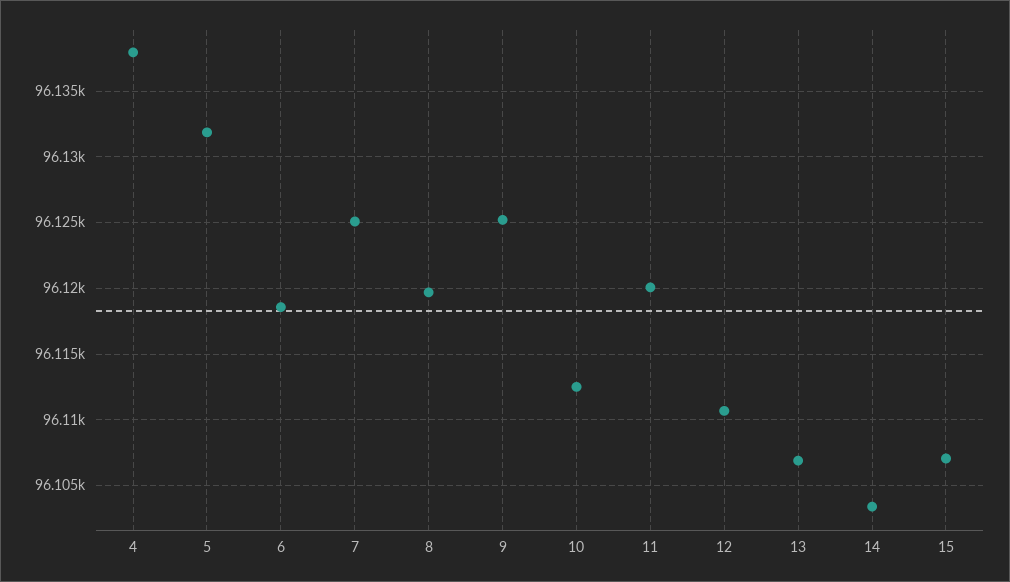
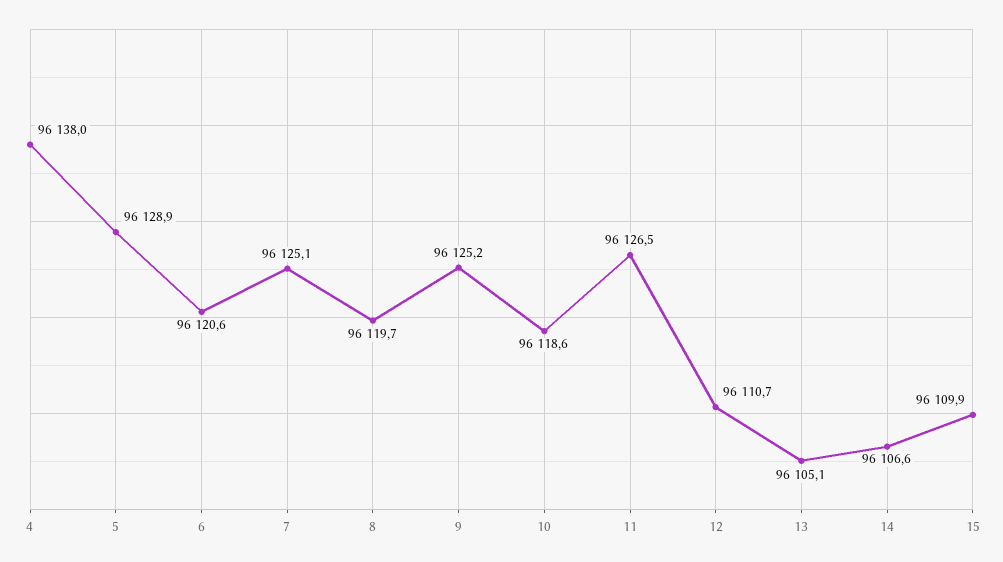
  {
    "4": 96138,
-   "5": 96132,
+   "5": 96128.9,
-   "6": 96118.5,
+   "6": 96120.6,
    "7": 96125.1,
    "8": 96119.7,
    "9": 96125.2,
-   "10": 96112.5,
+   "10": 96118.6,
-   "11": 96120,
+   "11": 96126.5,
    "12": 96110.7,
-   "13": 96107,
+   "13": 96105.1,
-   "14": 96103.5,
+   "14": 96106.6,
-   "15": 96107
+   "15": 96109.9
  }

